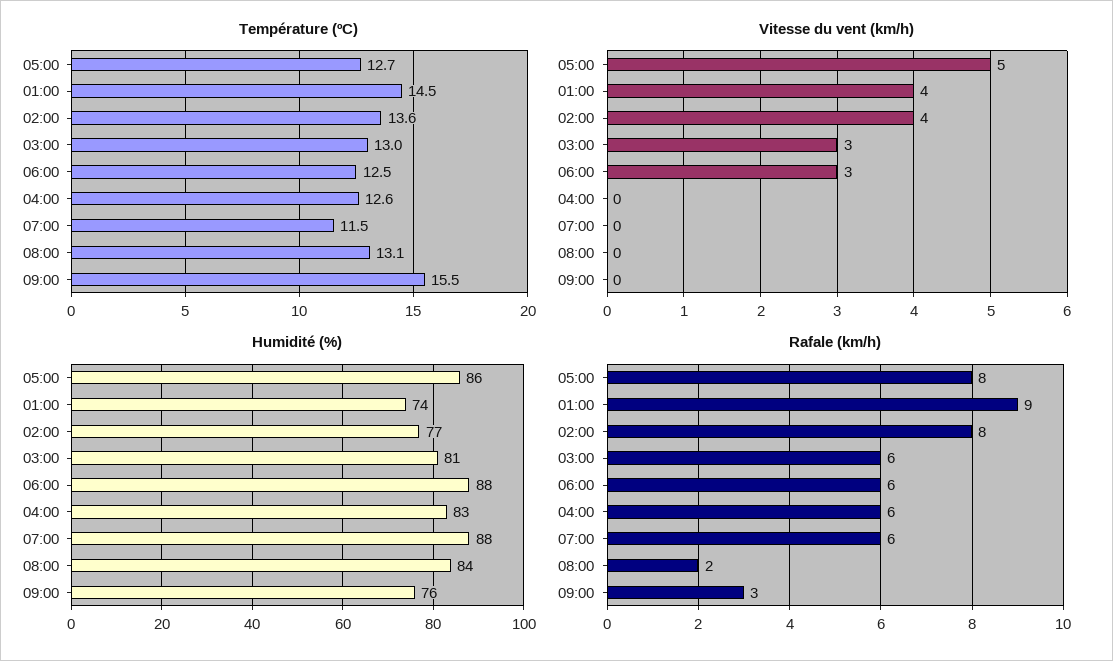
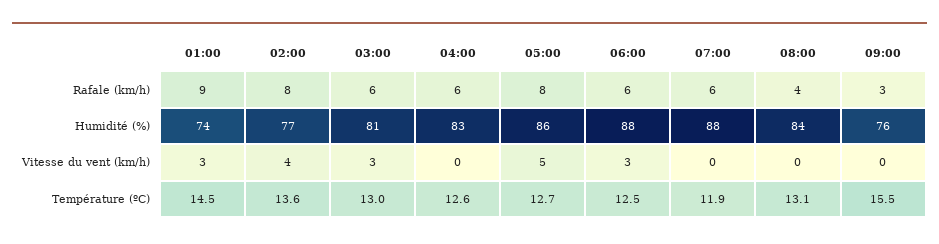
  {
    "Température (ºC)": {
      "05:00": 12.7,
      "01:00": 14.5,
      "02:00": 13.6,
      "03:00": 13,
      "06:00": 12.5,
      "04:00": 12.6,
-     "07:00": 11.5,
+     "07:00": 11.9,
      "08:00": 13.1,
      "09:00": 15.5
    },
    "Vitesse du vent (km/h)": {
      "05:00": 5,
-     "01:00": 4,
+     "01:00": 3,
      "02:00": 4,
      "03:00": 3,
      "06:00": 3,
      "04:00": 0,
      "07:00": 0,
      "08:00": 0,
      "09:00": 0
    },
    "Humidité (%)": {
      "05:00": 86,
      "01:00": 74,
      "02:00": 77,
      "03:00": 81,
      "06:00": 88,
      "04:00": 83,
      "07:00": 88,
      "08:00": 84,
      "09:00": 76
    },
    "Rafale (km/h)": {
      "05:00": 8,
      "01:00": 9,
      "02:00": 8,
      "03:00": 6,
      "06:00": 6,
      "04:00": 6,
      "07:00": 6,
-     "08:00": 2,
+     "08:00": 4,
      "09:00": 3
    }
  }

